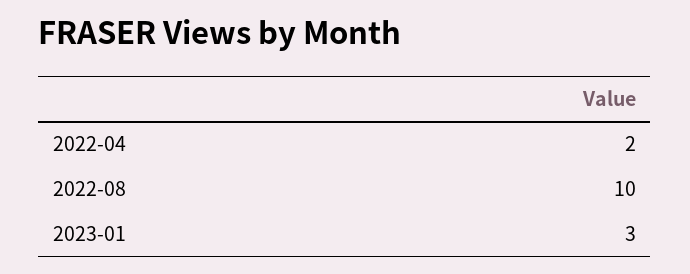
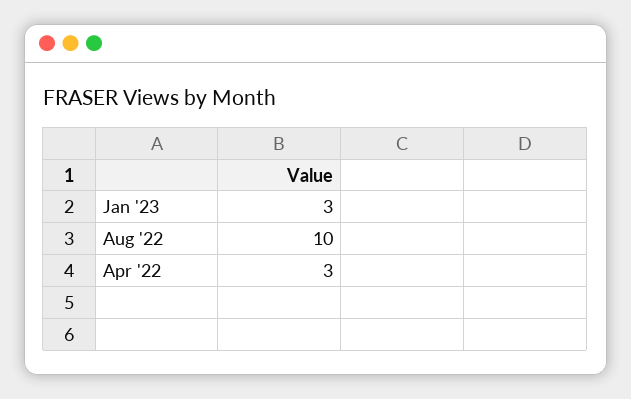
  {
-   "2022-04": 2,
+   "2022-04": 3,
    "2022-08": 10,
    "2023-01": 3
  }

